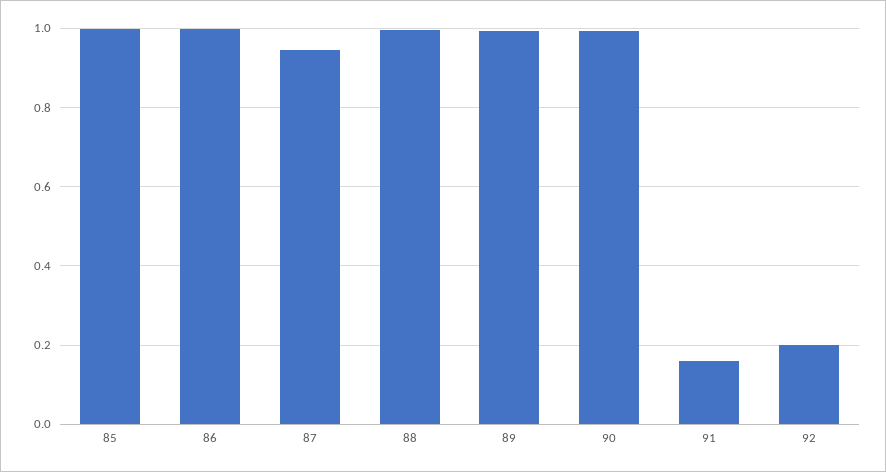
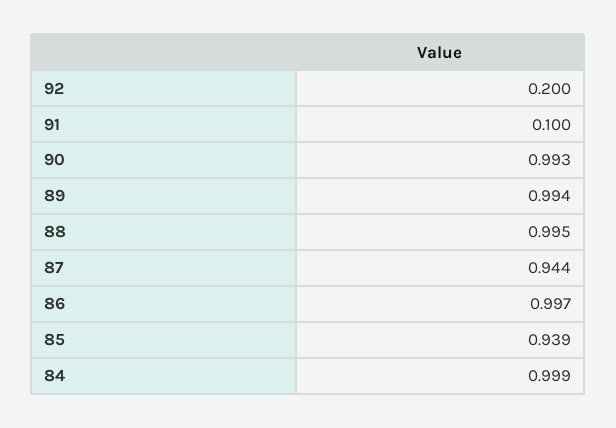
  {
-   "85": 1,
+   "85": 0.939,
    "86": 0.997,
    "87": 0.944,
    "88": 0.995,
    "89": 0.994,
    "90": 0.993,
-   "91": 0.16,
+   "91": 0.1,
-   "92": 0.2
+   "92": 0.2,
+   "84": 0.999
  }

